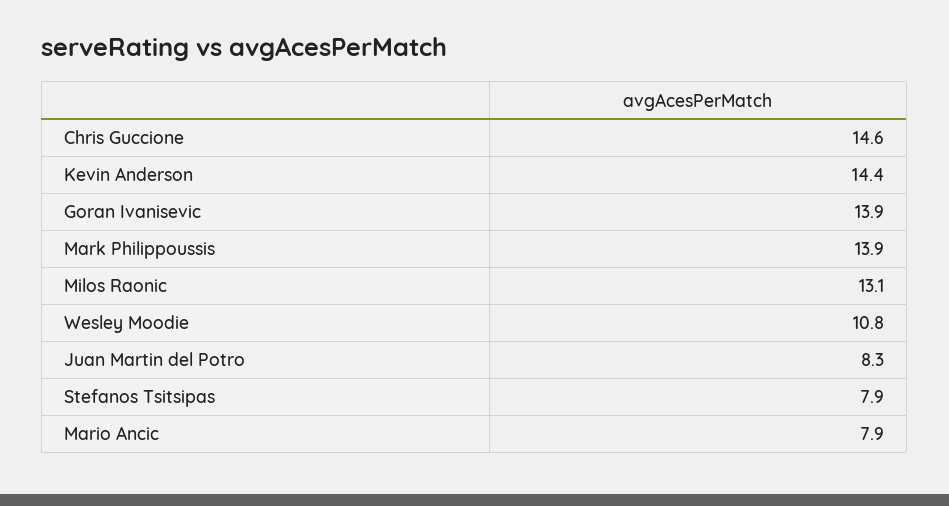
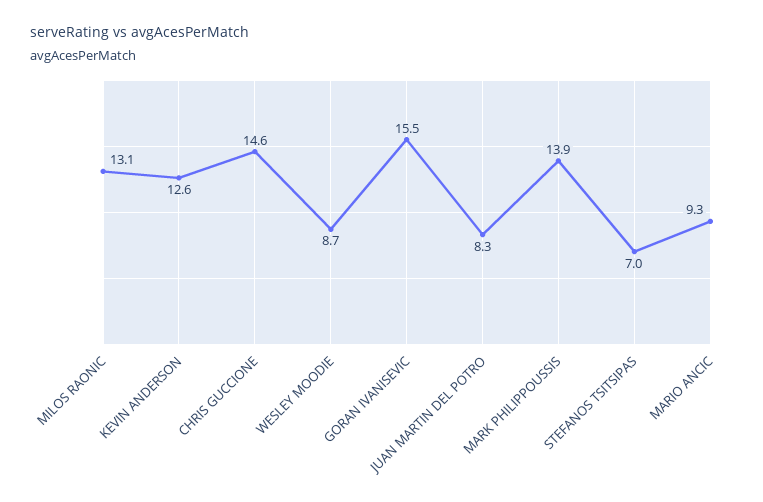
  {
    "Chris Guccione": 14.6,
-   "Kevin Anderson": 14.4,
+   "Kevin Anderson": 12.6,
-   "Goran Ivanisevic": 13.9,
+   "Goran Ivanisevic": 15.5,
    "Mark Philippoussis": 13.9,
    "Milos Raonic": 13.1,
-   "Wesley Moodie": 10.8,
+   "Wesley Moodie": 8.7,
    "Juan Martin del Potro": 8.3,
-   "Stefanos Tsitsipas": 7.9,
+   "Stefanos Tsitsipas": 7,
-   "Mario Ancic": 7.9
+   "Mario Ancic": 9.3
  }

